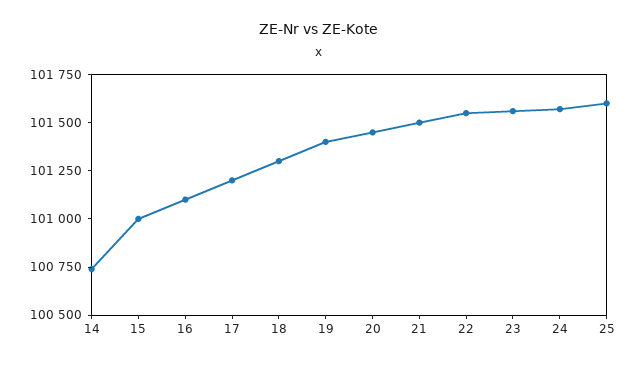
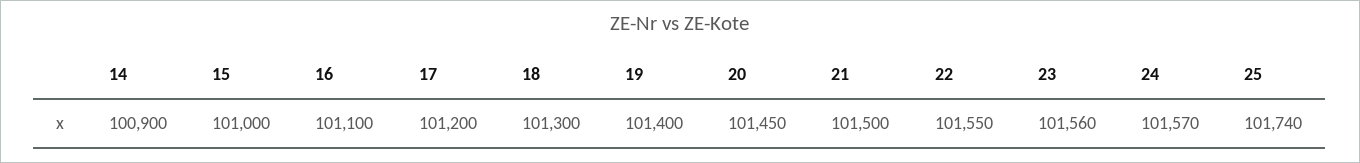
  {
-   "14": 100750,
+   "14": 100900,
    "15": 101000,
    "16": 101100,
    "17": 101200,
    "18": 101300,
    "19": 101400,
    "20": 101450,
    "21": 101500,
    "22": 101550,
    "23": 101560,
    "24": 101570,
-   "25": 101600
+   "25": 101740
  }

